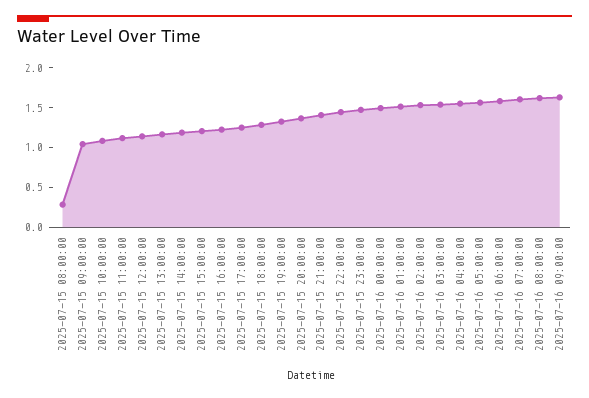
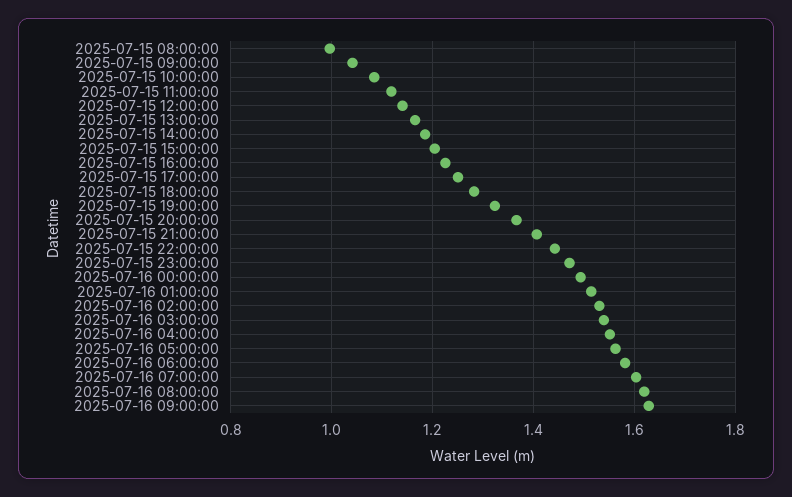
  {
-   "2025-07-15 08:00:00": 0.25,
+   "2025-07-15 08:00:00": 1,
    "2025-07-15 09:00:00": 1.04,
    "2025-07-15 10:00:00": 1.08,
    "2025-07-15 11:00:00": 1.12,
    "2025-07-15 12:00:00": 1.14,
    "2025-07-15 13:00:00": 1.16,
    "2025-07-15 14:00:00": 1.18,
    "2025-07-15 15:00:00": 1.2,
    "2025-07-15 16:00:00": 1.22,
    "2025-07-15 17:00:00": 1.26,
    "2025-07-15 18:00:00": 1.28,
    "2025-07-15 19:00:00": 1.32,
    "2025-07-15 20:00:00": 1.36,
    "2025-07-15 21:00:00": 1.4,
    "2025-07-15 22:00:00": 1.44,
    "2025-07-15 23:00:00": 1.48,
    "2025-07-16 00:00:00": 1.5,
    "2025-07-16 01:00:00": 1.52,
    "2025-07-16 02:00:00": 1.54,
    "2025-07-16 03:00:00": 1.54,
    "2025-07-16 04:00:00": 1.56,
    "2025-07-16 05:00:00": 1.56,
    "2025-07-16 06:00:00": 1.58,
    "2025-07-16 07:00:00": 1.6,
    "2025-07-16 08:00:00": 1.62,
    "2025-07-16 09:00:00": 1.62
  }

